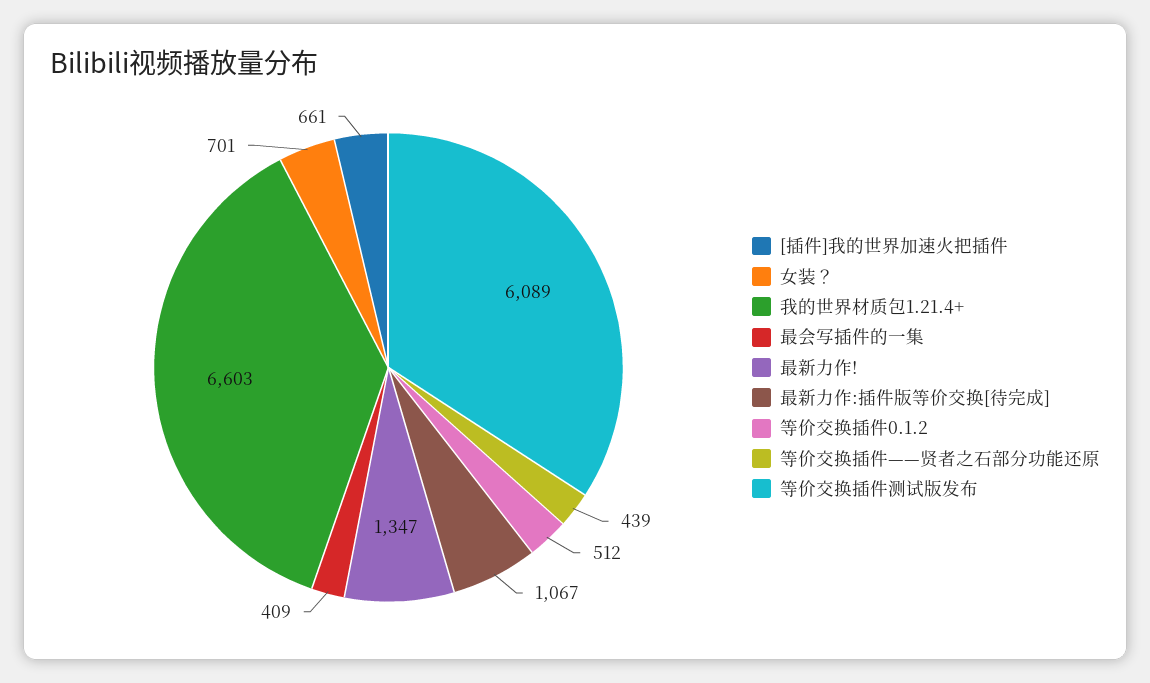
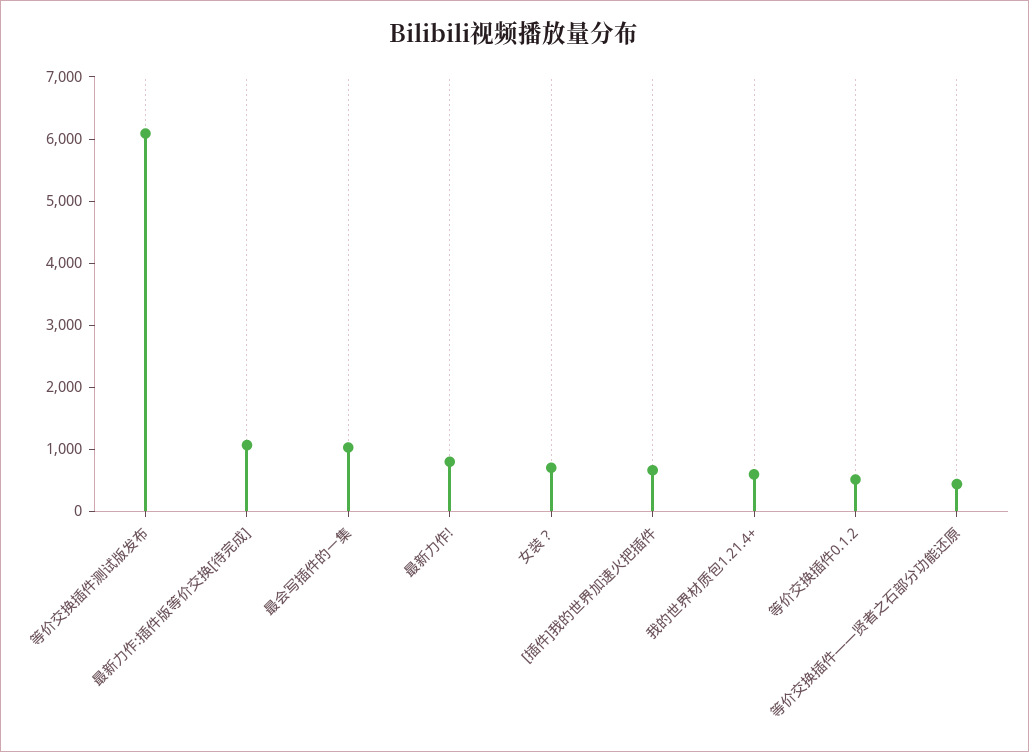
  {
    "[插件]我的世界加速火把插件": 661,
    "女装？": 701,
-   "我的世界材质包1.21.4+": 6603,
+   "我的世界材质包1.21.4+": 600,
-   "最会写插件的一集": 409,
+   "最会写插件的一集": 1000,
-   "最新力作!": 1347,
+   "最新力作!": 800,
    "最新力作:插件版等价交换[待完成]": 1067,
    "等价交换插件0.1.2": 512,
    "等价交换插件——贤者之石部分功能还原": 439,
    "等价交换插件测试版发布": 6089
  }

